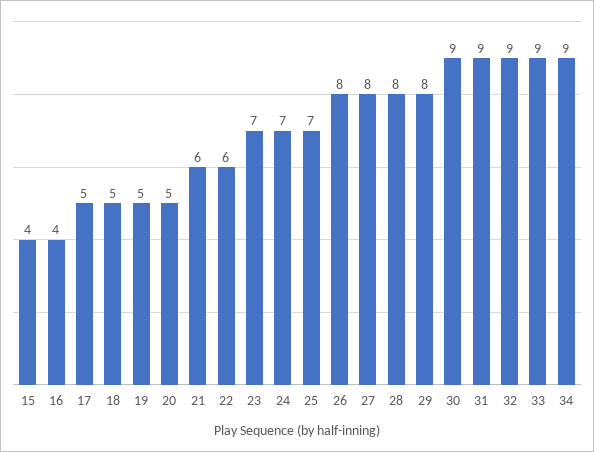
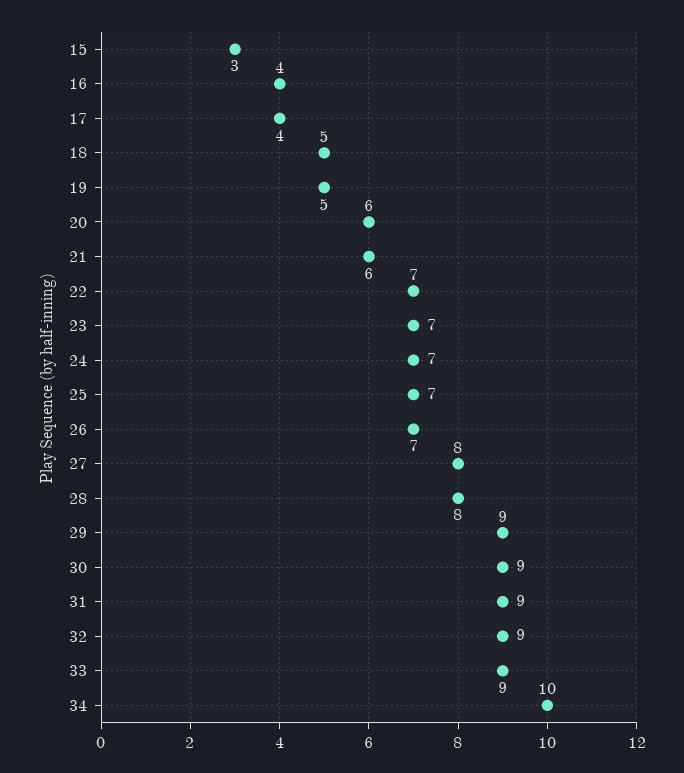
  {
-   "15": 4,
+   "15": 3,
    "16": 4,
-   "17": 5,
+   "17": 4,
    "18": 5,
    "19": 5,
-   "20": 5,
+   "20": 6,
    "21": 6,
-   "22": 6,
+   "22": 7,
    "23": 7,
    "24": 7,
    "25": 7,
-   "26": 8,
+   "26": 7,
    "27": 8,
    "28": 8,
-   "29": 8,
+   "29": 9,
    "30": 9,
    "31": 9,
    "32": 9,
    "33": 9,
-   "34": 9
+   "34": 10
  }

